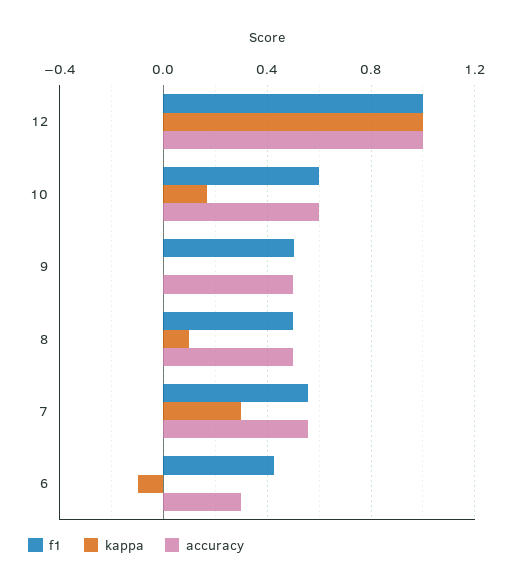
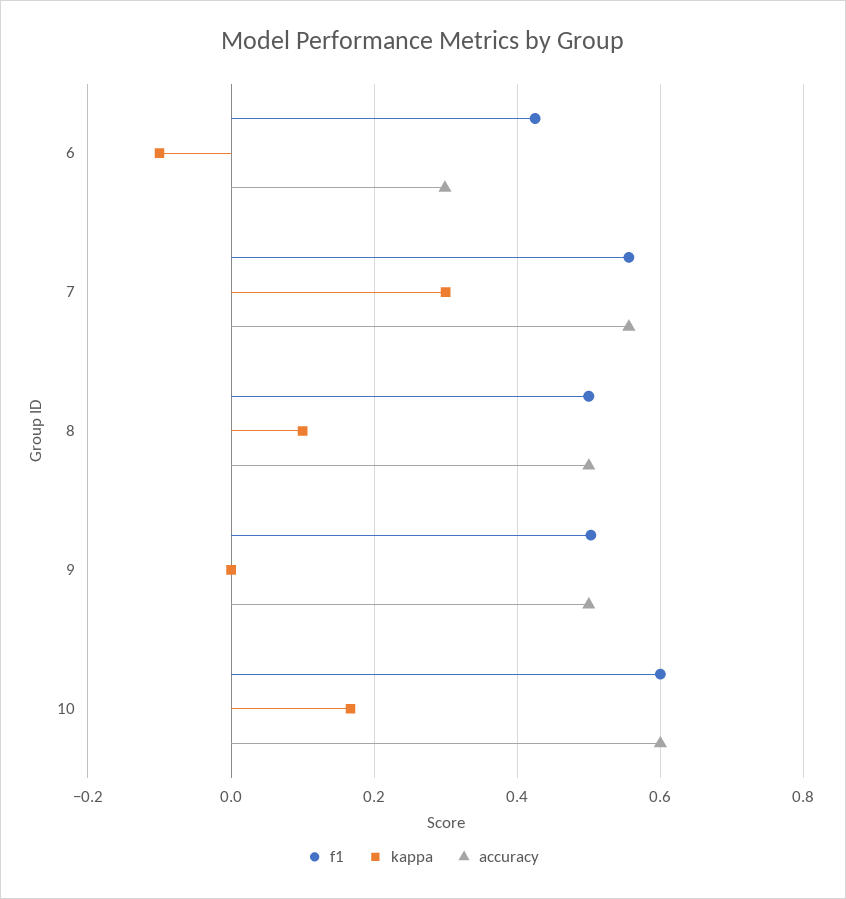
  {
    "f1": {
-     "12": 1,
      "10": 0.6,
      "9": 0.5,
      "8": 0.5,
      "7": 0.56,
      "6": 0.42
    },
    "kappa": {
-     "12": 1,
      "10": 0.16,
      "9": 0,
      "8": 0.1,
      "7": 0.3,
      "6": -0.1
    },
    "accuracy": {
-     "12": 1,
      "10": 0.6,
      "9": 0.5,
      "8": 0.5,
      "7": 0.56,
      "6": 0.3
    }
  }

